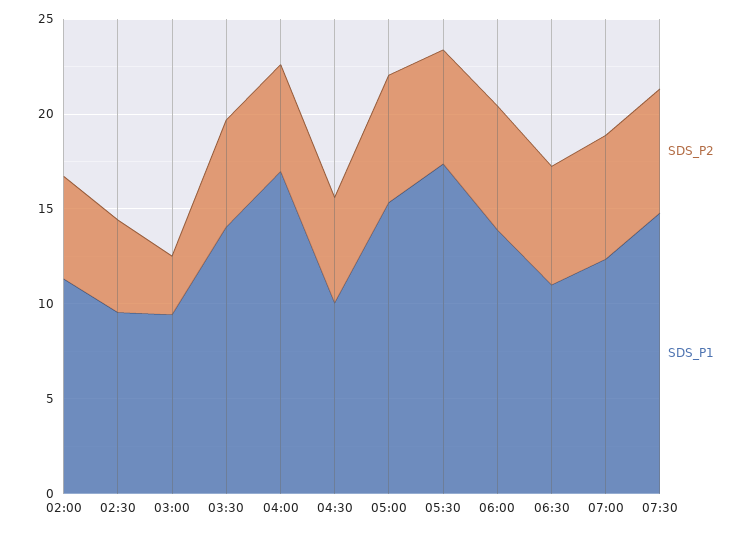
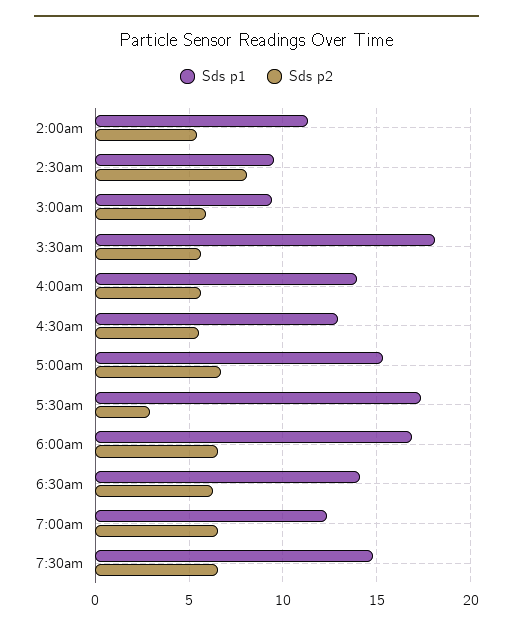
  {
    "SDS_P2": {
      "02:00": 5.5,
-     "02:30": 5,
+     "02:30": 8,
-     "03:00": 3,
+     "03:00": 6,
      "03:30": 5.5,
      "04:00": 5.5,
      "04:30": 5.5,
      "05:00": 6.5,
-     "05:30": 6,
+     "05:30": 3,
      "06:00": 6.5,
      "06:30": 6.5,
      "07:00": 6.5,
      "07:30": 6.5
    },
    "SDS_P1": {
      "02:00": 11.5,
      "02:30": 9.5,
      "03:00": 9.5,
-     "03:30": 14,
+     "03:30": 18,
-     "04:00": 17,
+     "04:00": 14,
-     "04:30": 10,
+     "04:30": 13,
      "05:00": 15.5,
      "05:30": 17.5,
-     "06:00": 14,
+     "06:00": 17,
-     "06:30": 11,
+     "06:30": 14,
      "07:00": 12.5,
      "07:30": 15
    }
  }

